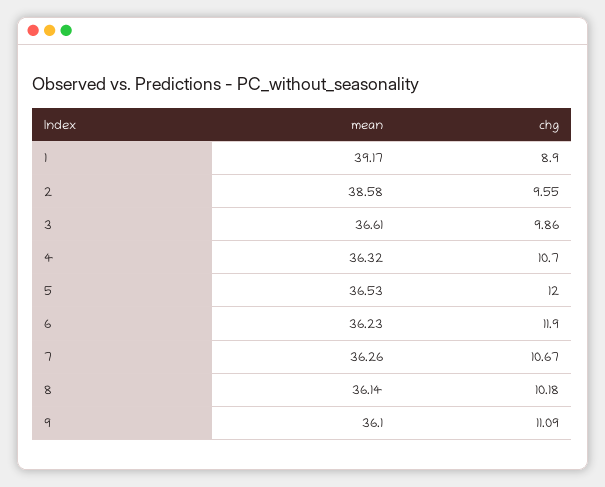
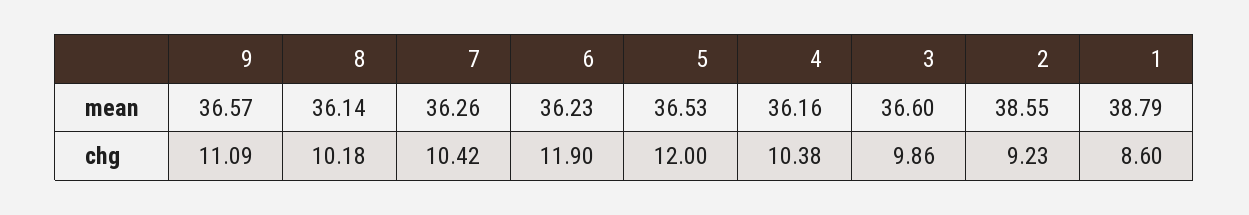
  {
    "mean": {
-     "1": 39.17,
+     "1": 38.79,
-     "2": 38.58,
+     "2": 38.55,
-     "3": 36.61,
+     "3": 36.6,
-     "4": 36.32,
+     "4": 36.16,
      "5": 36.53,
      "6": 36.23,
      "7": 36.26,
      "8": 36.14,
-     "9": 36.1
+     "9": 36.57
    },
    "chg": {
-     "1": 8.9,
+     "1": 8.6,
-     "2": 9.55,
+     "2": 9.23,
      "3": 9.86,
-     "4": 10.7,
+     "4": 10.38,
      "5": 12,
      "6": 11.9,
-     "7": 10.67,
+     "7": 10.42,
      "8": 10.18,
      "9": 11.09
    }
  }

